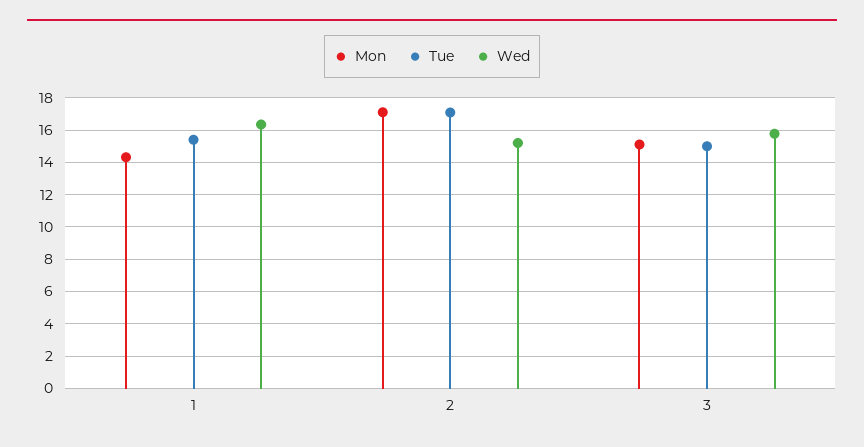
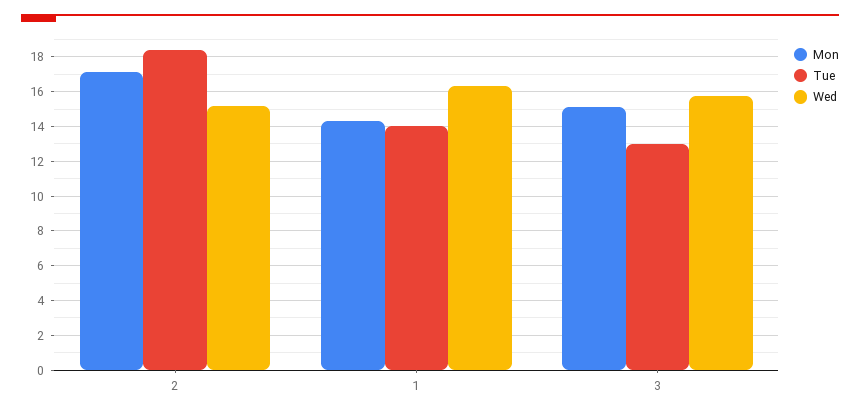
  {
    "Mon": {
      "1": 14.5,
      "2": 17,
      "3": 15
    },
    "Tue": {
-     "1": 15.5,
+     "1": 14,
-     "2": 17,
+     "2": 18.5,
-     "3": 15
+     "3": 13
    },
    "Wed": {
      "1": 16.5,
      "2": 15,
      "3": 16
    }
  }

